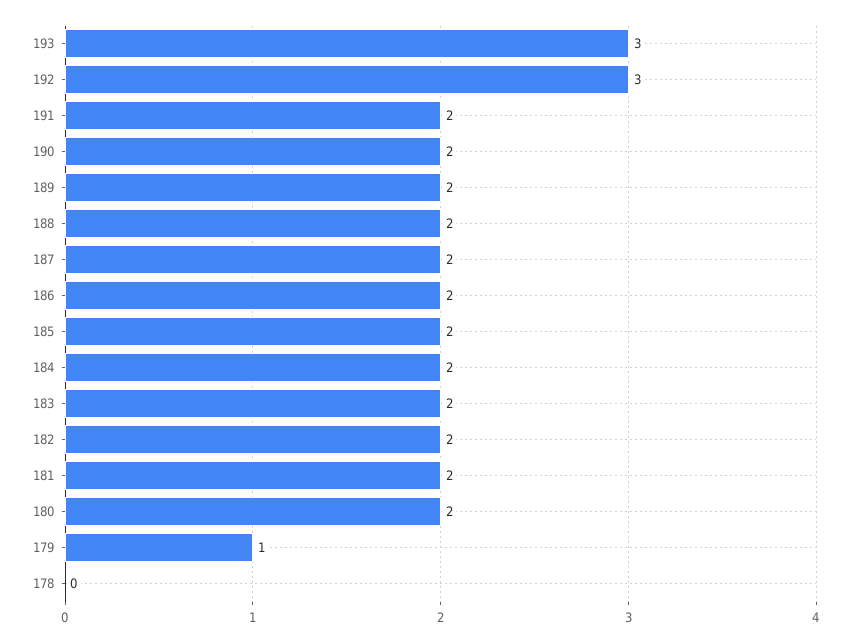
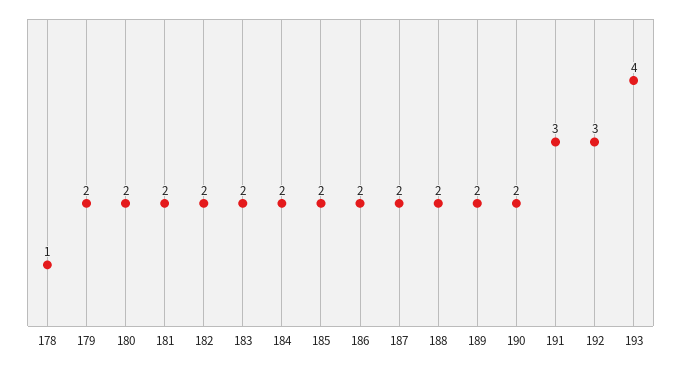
  {
-   "193": 3,
+   "193": 4,
    "192": 3,
-   "191": 2,
+   "191": 3,
    "190": 2,
    "189": 2,
    "188": 2,
    "187": 2,
    "186": 2,
    "185": 2,
    "184": 2,
    "183": 2,
    "182": 2,
    "181": 2,
    "180": 2,
-   "179": 1,
+   "179": 2,
-   "178": 0
+   "178": 1
  }

